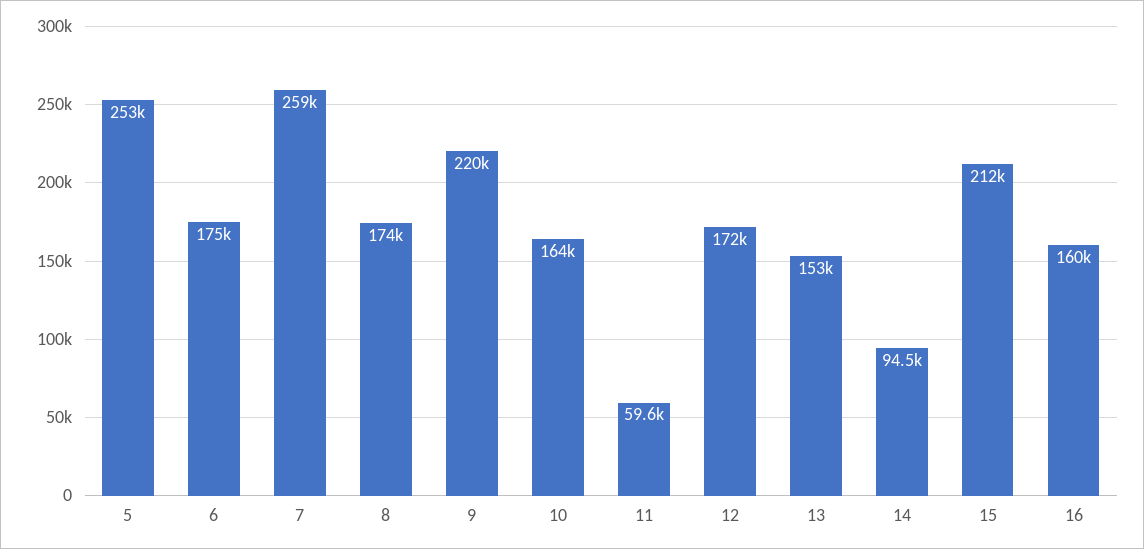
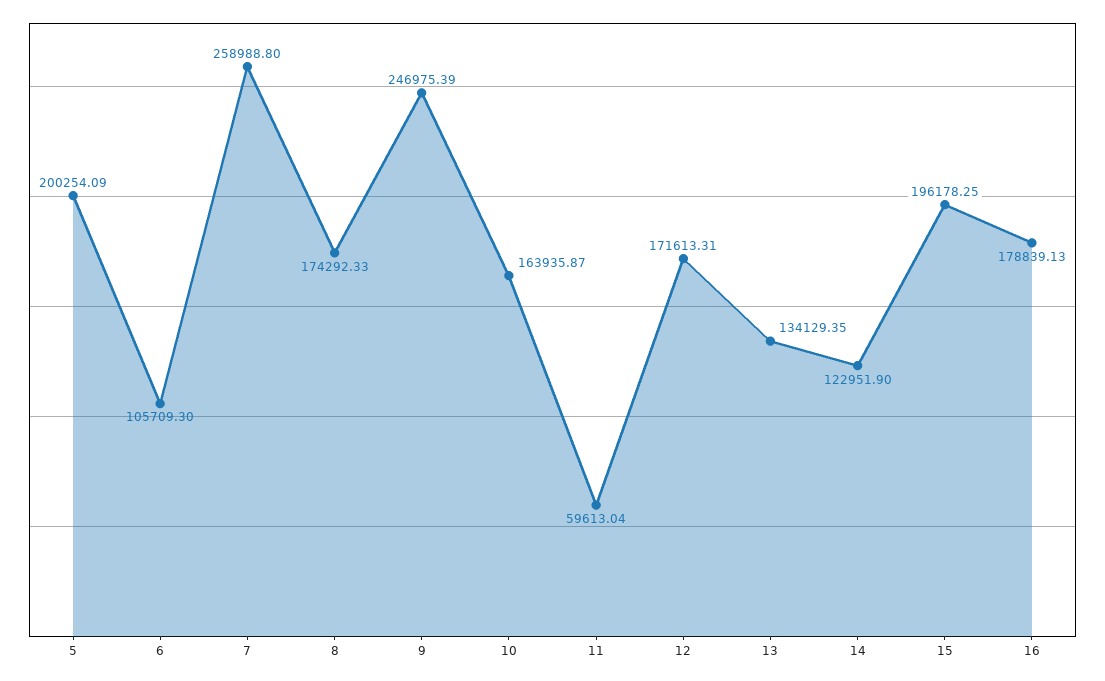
  {
-   "5": 253000,
+   "5": 200254.09,
-   "6": 175000,
+   "6": 105709.3,
    "7": 258988.8,
    "8": 174292.33,
-   "9": 220000,
+   "9": 246975.39,
    "10": 163935.87,
    "11": 59613.04,
    "12": 171613.31,
-   "13": 153000,
+   "13": 134129.35,
-   "14": 94500,
+   "14": 122951.9,
-   "15": 212000,
+   "15": 196178.25,
-   "16": 160000
+   "16": 178839.13
  }

